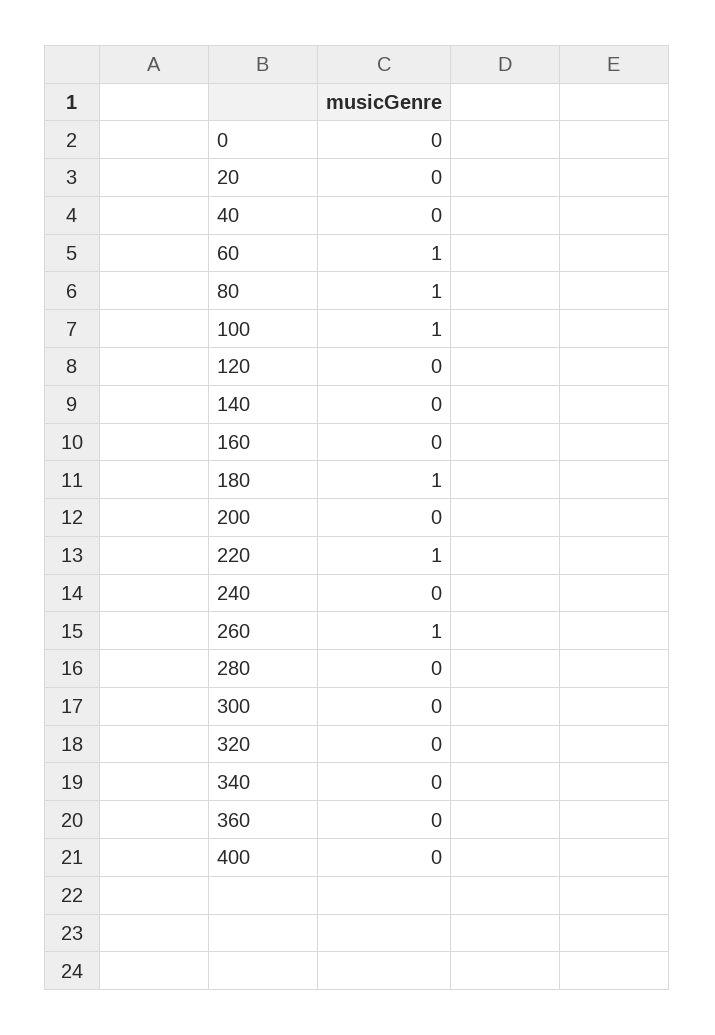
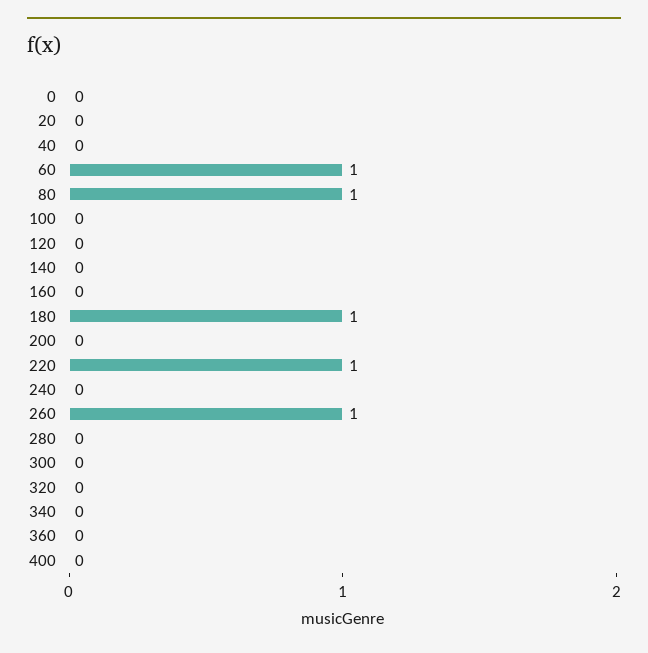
  {
    "0": 0,
    "20": 0,
    "40": 0,
    "60": 1,
    "80": 1,
-   "100": 1,
+   "100": 0,
    "120": 0,
    "140": 0,
    "160": 0,
    "180": 1,
    "200": 0,
    "220": 1,
    "240": 0,
    "260": 1,
    "280": 0,
    "300": 0,
    "320": 0,
    "340": 0,
    "360": 0,
    "400": 0
  }

